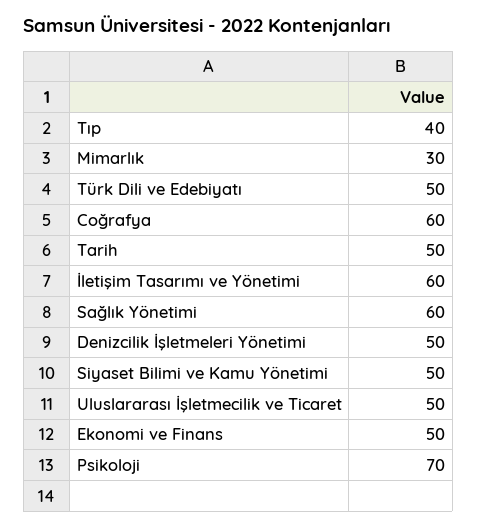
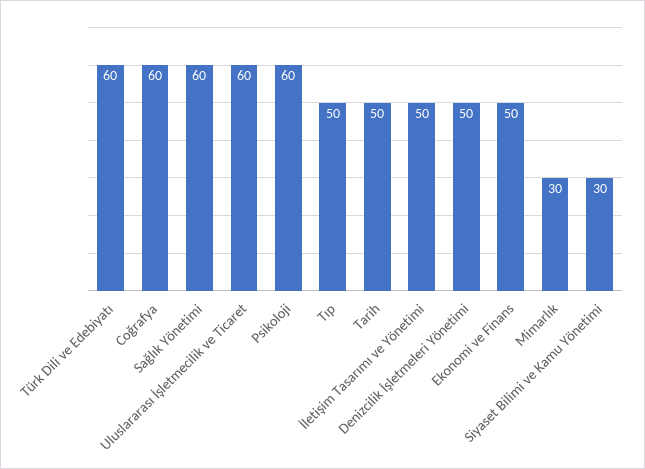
  {
-   "Tıp": 40,
+   "Tıp": 50,
    "Mimarlık": 30,
-   "Türk Dili ve Edebiyatı": 50,
+   "Türk Dili ve Edebiyatı": 60,
    "Coğrafya": 60,
    "Tarih": 50,
-   "İletişim Tasarımı ve Yönetimi": 60,
+   "İletişim Tasarımı ve Yönetimi": 50,
    "Sağlık Yönetimi": 60,
    "Denizcilik İşletmeleri Yönetimi": 50,
-   "Siyaset Bilimi ve Kamu Yönetimi": 50,
+   "Siyaset Bilimi ve Kamu Yönetimi": 30,
-   "Uluslararası İşletmecilik ve Ticaret": 50,
+   "Uluslararası İşletmecilik ve Ticaret": 60,
    "Ekonomi ve Finans": 50,
-   "Psikoloji": 70
+   "Psikoloji": 60
  }

